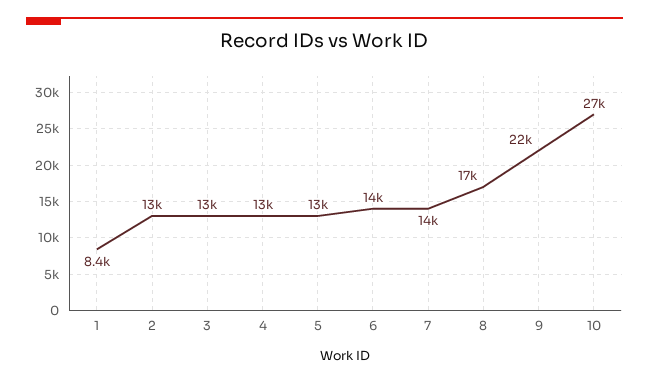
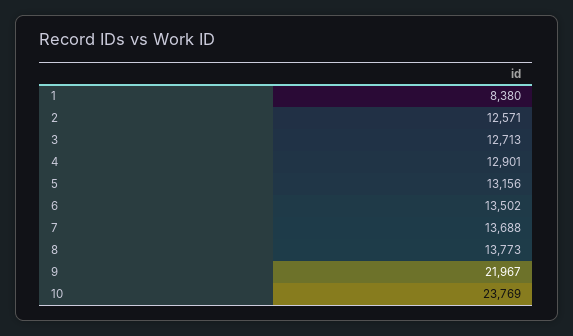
  {
    "1": 8380,
    "2": 12571,
    "3": 12713,
    "4": 12901,
    "5": 13156,
    "6": 13502,
    "7": 13688,
-   "8": 17000,
+   "8": 13773,
    "9": 21967,
-   "10": 27000
+   "10": 23769
  }

